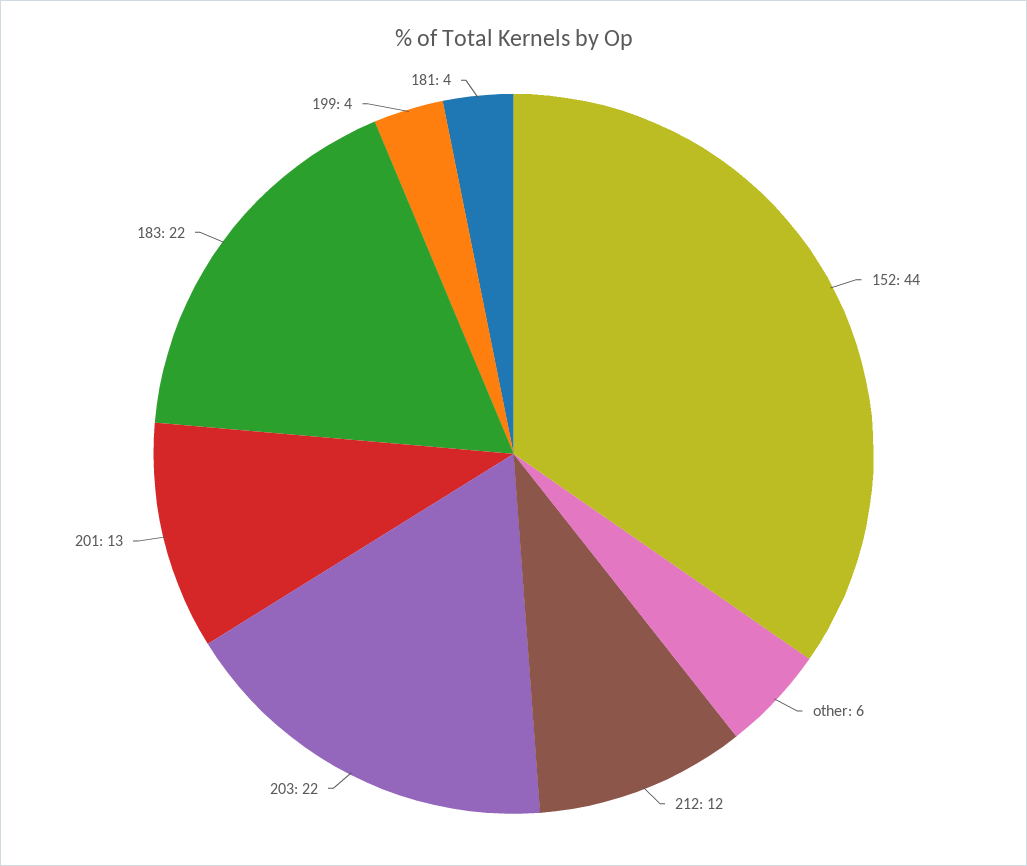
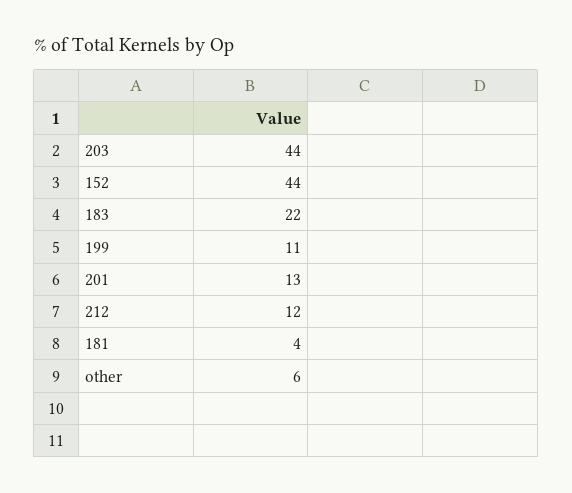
  {
    "152": 44,
    "other": 6,
    "212": 12,
-   "203": 22,
+   "203": 44,
    "201": 13,
    "183": 22,
-   "199": 4,
+   "199": 11,
    "181": 4
  }

